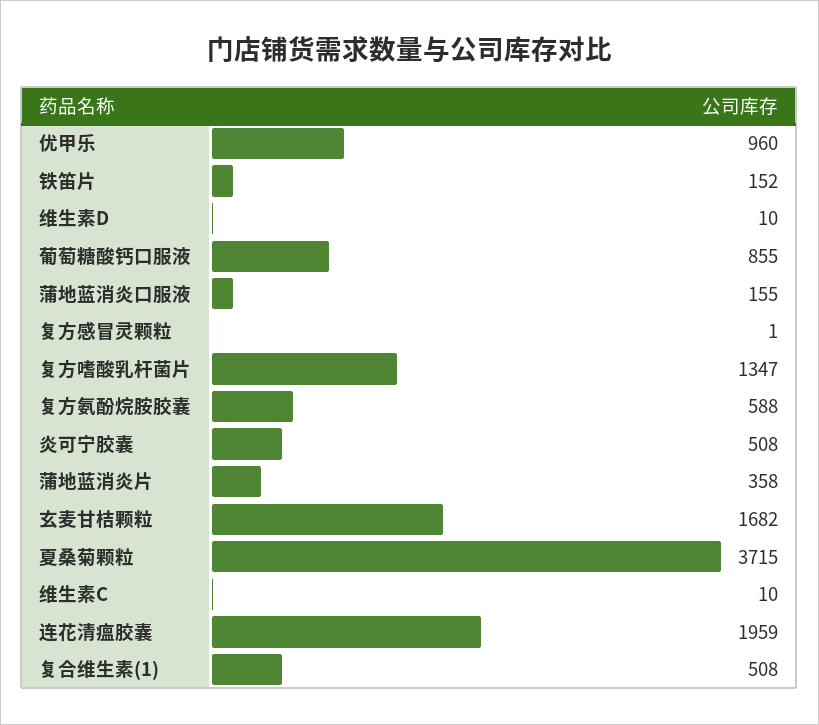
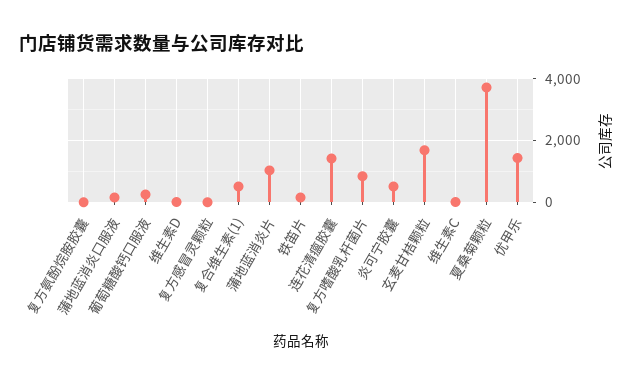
  {
-   "优甲乐": 960,
+   "优甲乐": 1400,
    "铁笛片": 152,
    "维生素D": 10,
-   "葡萄糖酸钙口服液": 855,
+   "葡萄糖酸钙口服液": 200,
    "蒲地蓝消炎口服液": 155,
    "复方感冒灵颗粒": 1,
-   "复方嗜酸乳杆菌片": 1347,
+   "复方嗜酸乳杆菌片": 800,
-   "复方氨酚烷胺胶囊": 588,
+   "复方氨酚烷胺胶囊": 0,
    "炎可宁胶囊": 508,
-   "蒲地蓝消炎片": 358,
+   "蒲地蓝消炎片": 1000,
    "玄麦甘桔颗粒": 1682,
    "夏桑菊颗粒": 3715,
    "维生素C": 10,
-   "连花清瘟胶囊": 1959,
+   "连花清瘟胶囊": 1400,
    "复合维生素(1)": 508
  }

